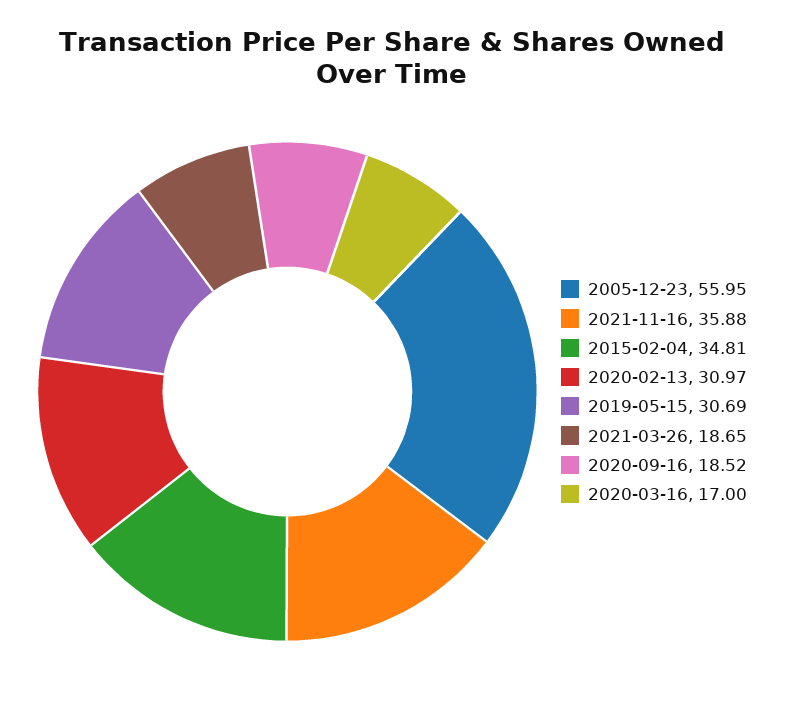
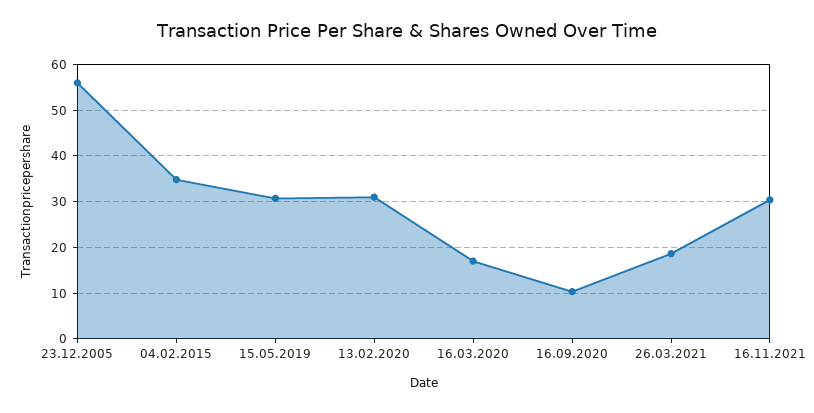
  {
    "2005-12-23": 55.95,
-   "2021-11-16": 35.88,
+   "2021-11-16": 30,
    "2015-02-04": 34.81,
    "2020-02-13": 30.97,
    "2019-05-15": 30.69,
    "2021-03-26": 18.65,
-   "2020-09-16": 18.52,
+   "2020-09-16": 10,
    "2020-03-16": 17
  }

